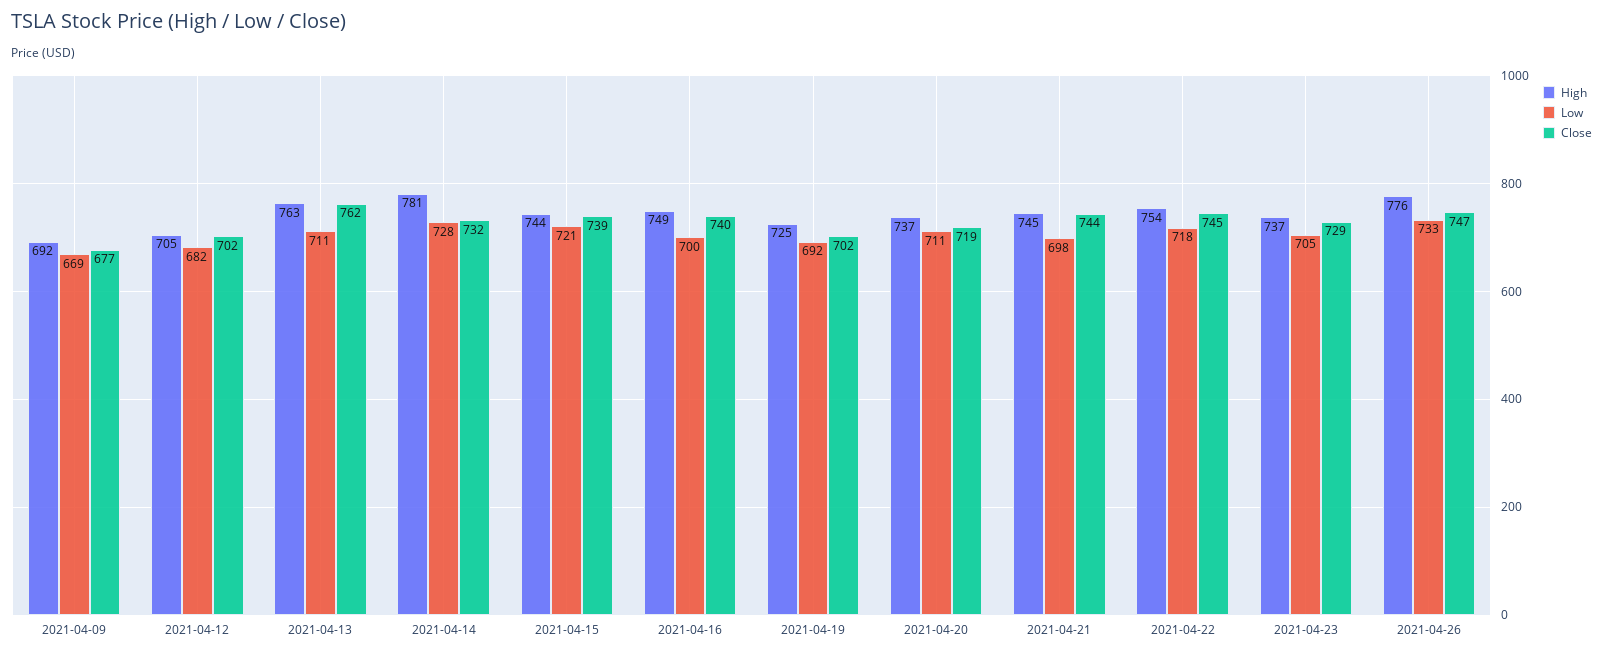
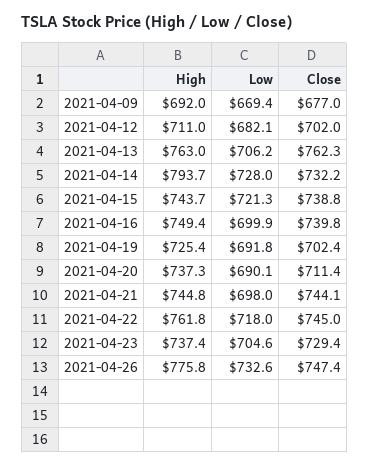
  {
    "High": {
      "2021-04-09": 692,
-     "2021-04-12": 705,
+     "2021-04-12": 711,
      "2021-04-13": 763,
-     "2021-04-14": 781,
+     "2021-04-14": 793.7,
      "2021-04-15": 743.7,
      "2021-04-16": 749.4,
      "2021-04-19": 725.4,
      "2021-04-20": 737.3,
      "2021-04-21": 744.8,
-     "2021-04-22": 754,
+     "2021-04-22": 761.8,
      "2021-04-23": 737.4,
      "2021-04-26": 775.8
    },
    "Low": {
      "2021-04-09": 669.4,
      "2021-04-12": 682.1,
-     "2021-04-13": 711,
+     "2021-04-13": 706.2,
      "2021-04-14": 728,
      "2021-04-15": 721.3,
      "2021-04-16": 699.9,
      "2021-04-19": 691.8,
-     "2021-04-20": 711,
+     "2021-04-20": 690.1,
      "2021-04-21": 698,
      "2021-04-22": 718,
      "2021-04-23": 704.6,
      "2021-04-26": 732.6
    },
    "Close": {
      "2021-04-09": 677,
      "2021-04-12": 702,
      "2021-04-13": 762.3,
      "2021-04-14": 732.2,
      "2021-04-15": 738.8,
      "2021-04-16": 739.8,
      "2021-04-19": 702.4,
-     "2021-04-20": 719,
+     "2021-04-20": 711.4,
      "2021-04-21": 744.1,
      "2021-04-22": 745,
      "2021-04-23": 729.4,
      "2021-04-26": 747.4
    }
  }

